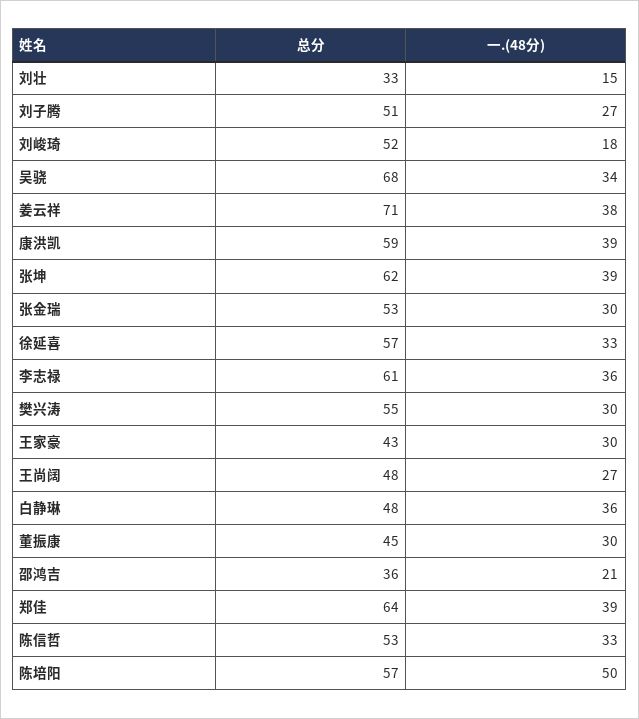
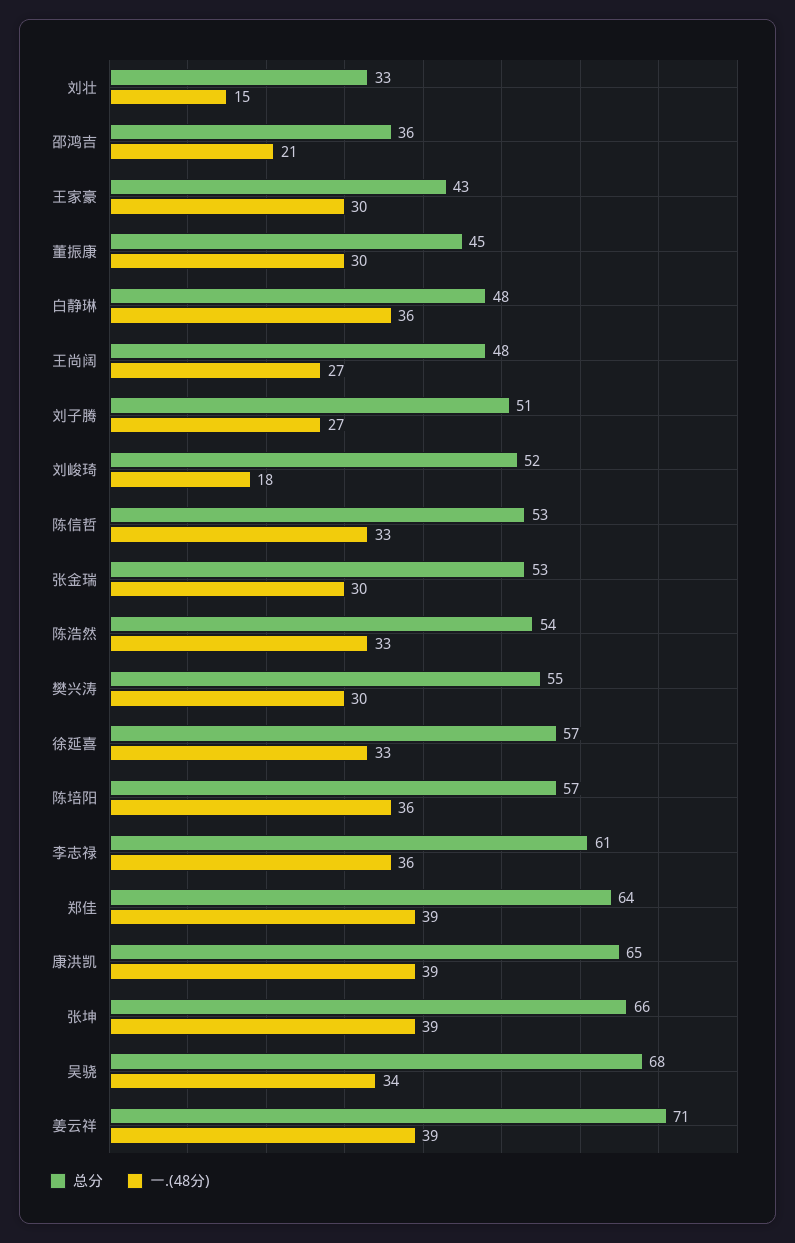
  {
    "总分": {
      "刘壮": 33,
      "刘子腾": 51,
      "刘峻琦": 52,
      "吴骁": 68,
      "姜云祥": 71,
-     "康洪凯": 59,
+     "康洪凯": 65,
-     "张坤": 62,
+     "张坤": 66,
      "张金瑞": 53,
      "徐延喜": 57,
      "李志禄": 61,
      "樊兴涛": 55,
      "王家豪": 43,
      "王尚阔": 48,
      "白静琳": 48,
      "董振康": 45,
      "邵鸿吉": 36,
      "郑佳": 64,
      "陈信哲": 53,
-     "陈培阳": 57
+     "陈培阳": 57,
+     "陈浩然": 54
    },
    "一.(48分)": {
      "刘壮": 15,
      "刘子腾": 27,
      "刘峻琦": 18,
      "吴骁": 34,
-     "姜云祥": 38,
+     "姜云祥": 39,
      "康洪凯": 39,
      "张坤": 39,
      "张金瑞": 30,
      "徐延喜": 33,
      "李志禄": 36,
      "樊兴涛": 30,
      "王家豪": 30,
      "王尚阔": 27,
      "白静琳": 36,
      "董振康": 30,
      "邵鸿吉": 21,
      "郑佳": 39,
      "陈信哲": 33,
-     "陈培阳": 50
+     "陈培阳": 36,
+     "陈浩然": 33
    }
  }

